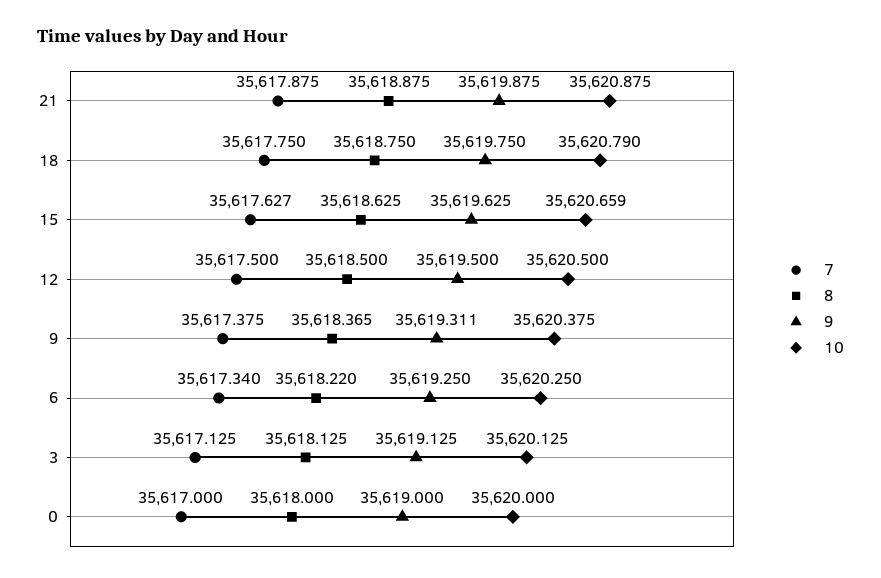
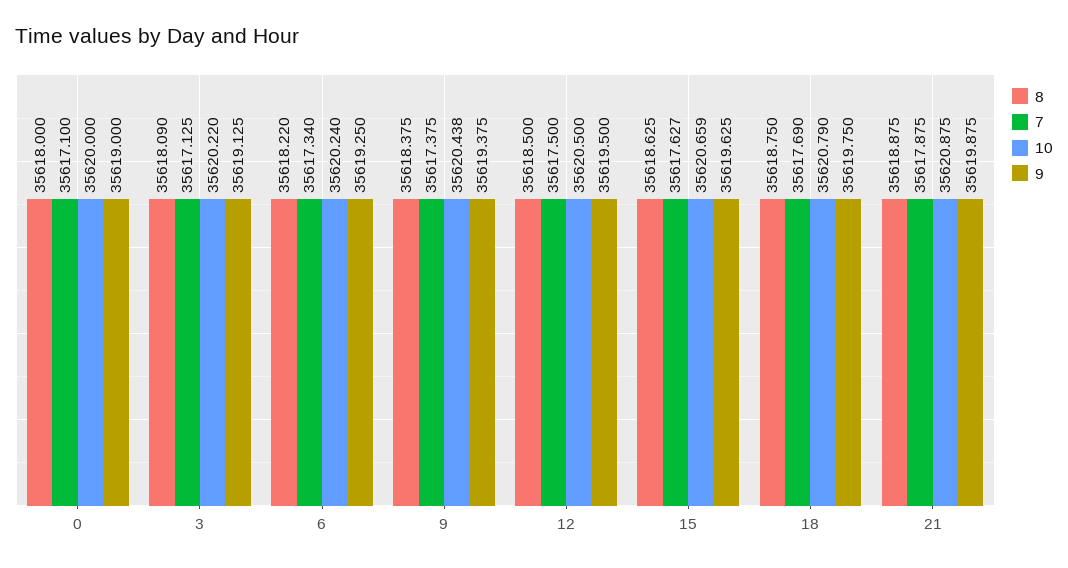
  {
    "7": {
      "21": 35617.875,
-     "18": 35617.75,
+     "18": 35617.69,
      "15": 35617.627,
      "12": 35617.5,
      "9": 35617.375,
      "6": 35617.34,
      "3": 35617.125,
-     "0": 35617
+     "0": 35617.1
    },
    "8": {
      "21": 35618.875,
      "18": 35618.75,
      "15": 35618.625,
      "12": 35618.5,
-     "9": 35618.365,
+     "9": 35618.375,
      "6": 35618.22,
-     "3": 35618.125,
+     "3": 35618.09,
      "0": 35618
    },
    "9": {
      "21": 35619.875,
      "18": 35619.75,
      "15": 35619.625,
      "12": 35619.5,
-     "9": 35619.311,
+     "9": 35619.375,
      "6": 35619.25,
      "3": 35619.125,
      "0": 35619
    },
    "10": {
      "21": 35620.875,
      "18": 35620.79,
      "15": 35620.659,
      "12": 35620.5,
-     "9": 35620.375,
+     "9": 35620.438,
-     "6": 35620.25,
+     "6": 35620.24,
-     "3": 35620.125,
+     "3": 35620.22,
      "0": 35620
    }
  }

